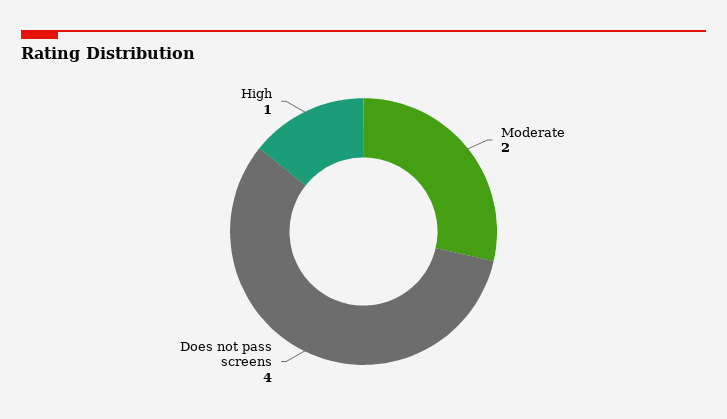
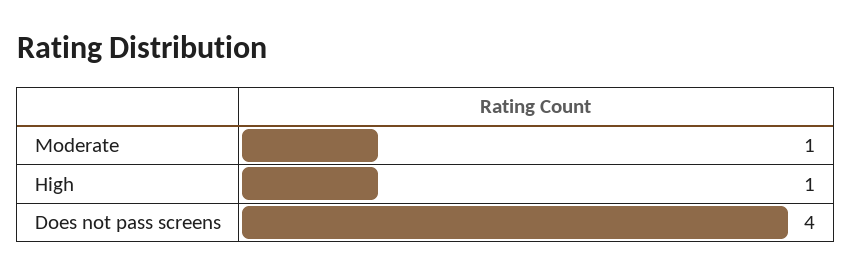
  {
-   "Moderate": 2,
+   "Moderate": 1,
    "Does not pass screens": 4,
    "High": 1
  }

